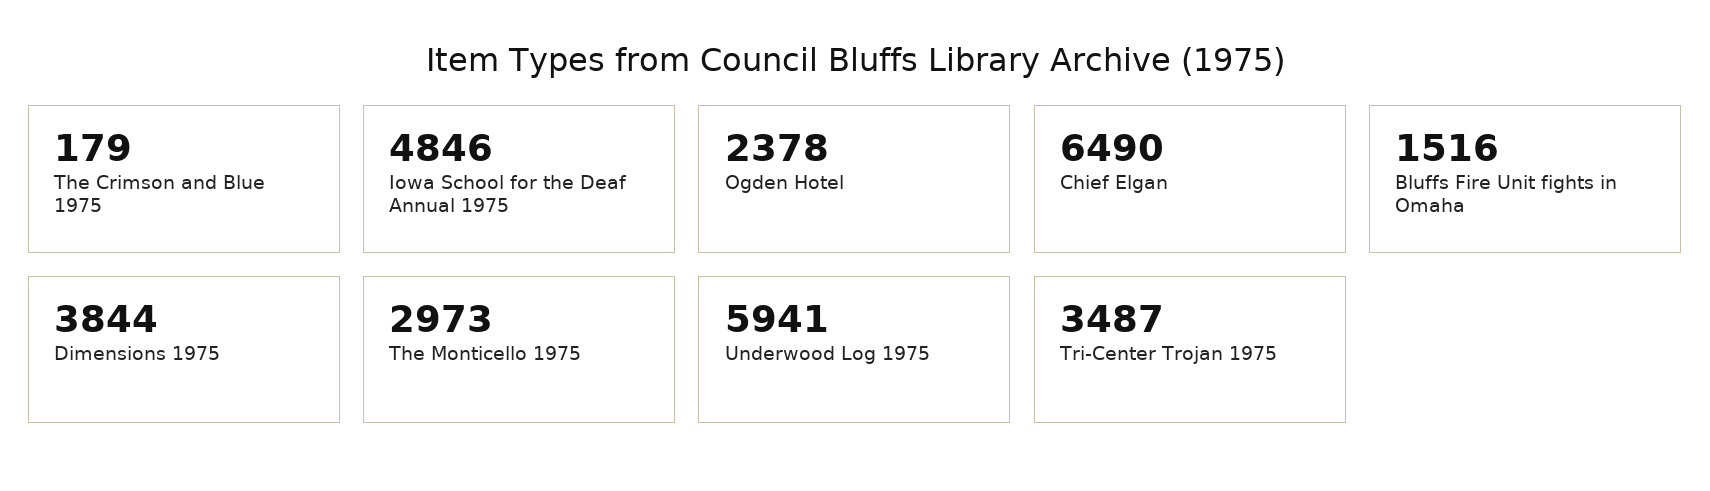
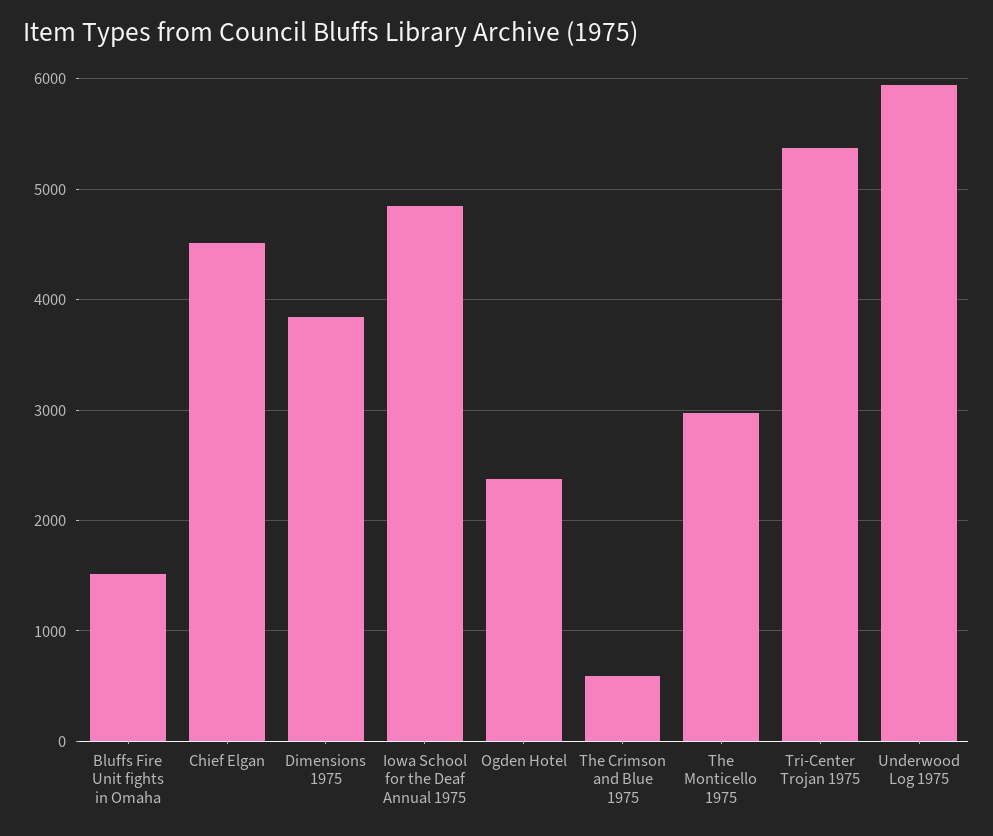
  {
-   "The Crimson and Blue 1975": 179,
+   "The Crimson and Blue 1975": 600,
    "Iowa School for the Deaf Annual 1975": 4846,
    "Ogden Hotel": 2378,
-   "Chief Elgan": 6490,
+   "Chief Elgan": 4500,
    "Bluffs Fire Unit fights in Omaha": 1516,
    "Dimensions 1975": 3844,
    "The Monticello 1975": 2973,
    "Underwood Log 1975": 5941,
-   "Tri-Center Trojan 1975": 3487
+   "Tri-Center Trojan 1975": 5400
  }

